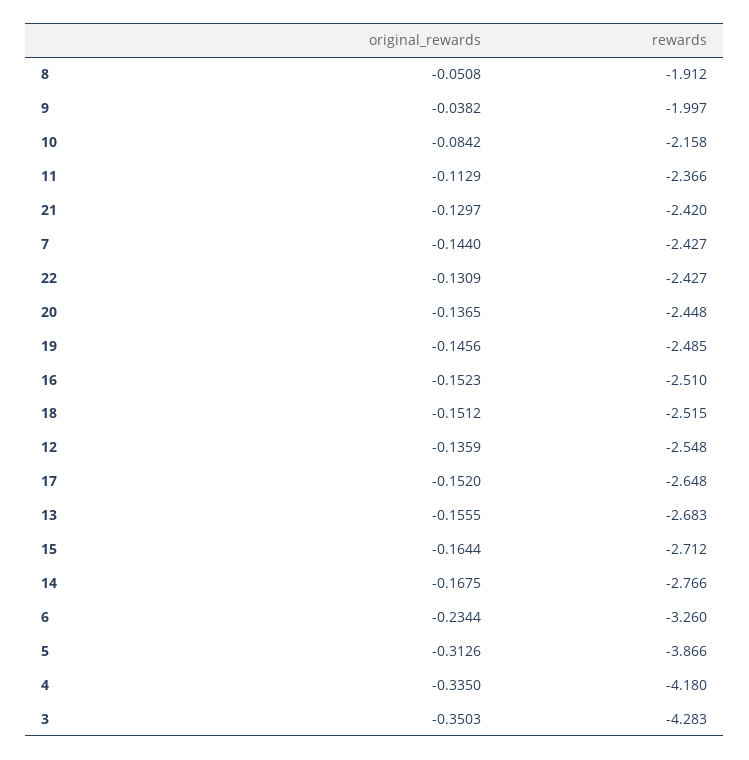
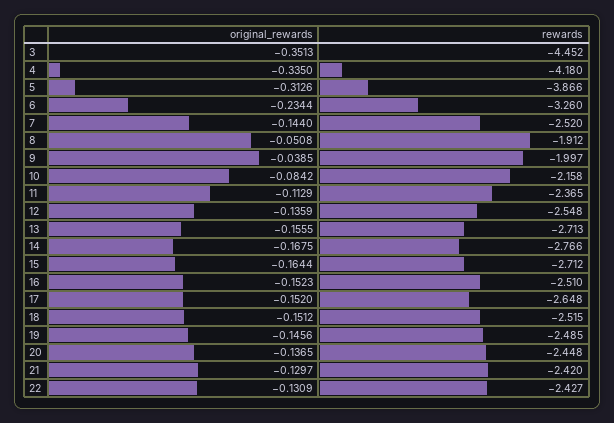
  {
    "original_rewards": {
      "8": -0.0508,
-     "9": -0.0382,
+     "9": -0.0385,
      "10": -0.0842,
      "11": -0.1129,
      "21": -0.1297,
      "7": -0.144,
      "22": -0.1309,
      "20": -0.1365,
      "19": -0.1456,
      "16": -0.1523,
      "18": -0.1512,
      "12": -0.1359,
      "17": -0.152,
      "13": -0.1555,
      "15": -0.1644,
      "14": -0.1675,
      "6": -0.2344,
      "5": -0.3126,
      "4": -0.335,
-     "3": -0.3503
+     "3": -0.3513
    },
    "rewards": {
      "8": -1.912,
      "9": -1.997,
      "10": -2.158,
-     "11": -2.366,
+     "11": -2.365,
      "21": -2.42,
-     "7": -2.427,
+     "7": -2.52,
      "22": -2.427,
      "20": -2.448,
      "19": -2.485,
      "16": -2.51,
      "18": -2.515,
      "12": -2.548,
      "17": -2.648,
-     "13": -2.683,
+     "13": -2.713,
      "15": -2.712,
      "14": -2.766,
      "6": -3.26,
      "5": -3.866,
      "4": -4.18,
-     "3": -4.283
+     "3": -4.452
    }
  }

